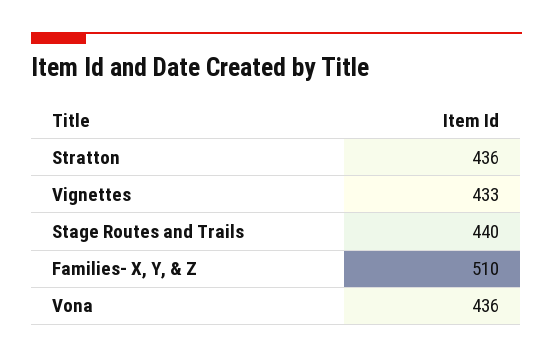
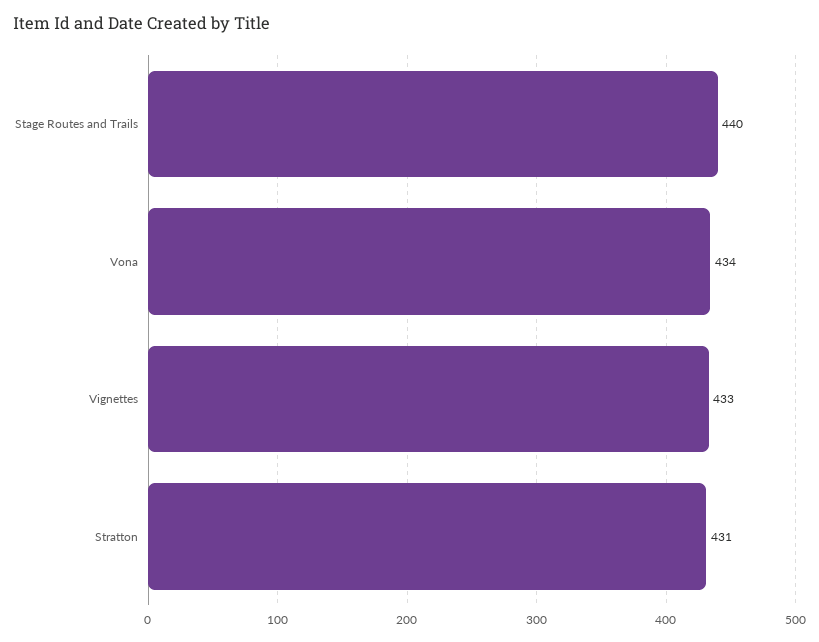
  {
-   "Stratton": 436,
+   "Stratton": 431,
    "Vignettes": 433,
    "Stage Routes and Trails": 440,
-   "Families- X, Y, & Z": 510,
-   "Vona": 436
+   "Vona": 434
  }

